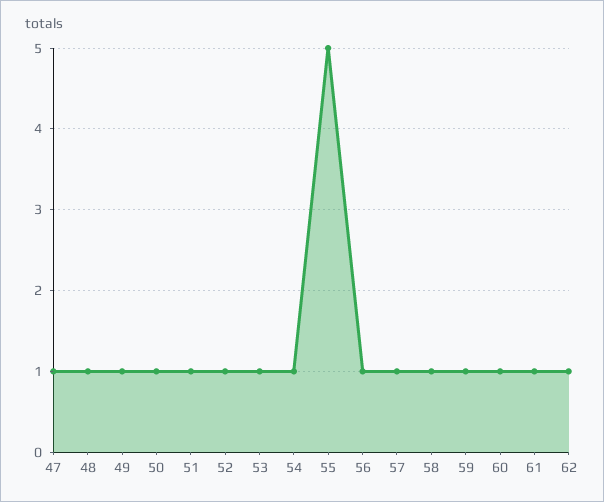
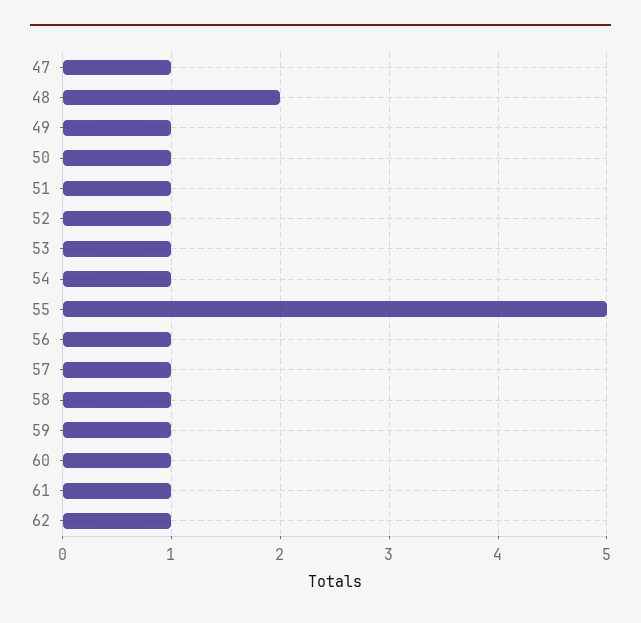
  {
    "47": 1,
-   "48": 1,
+   "48": 2,
    "49": 1,
    "50": 1,
    "51": 1,
    "52": 1,
    "53": 1,
    "54": 1,
    "55": 5,
    "56": 1,
    "57": 1,
    "58": 1,
    "59": 1,
    "60": 1,
    "61": 1,
    "62": 1
  }

